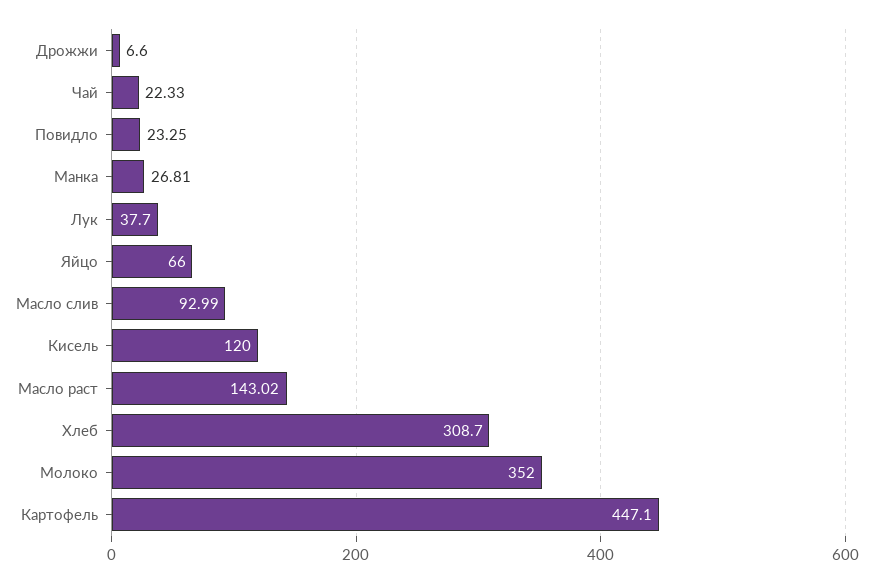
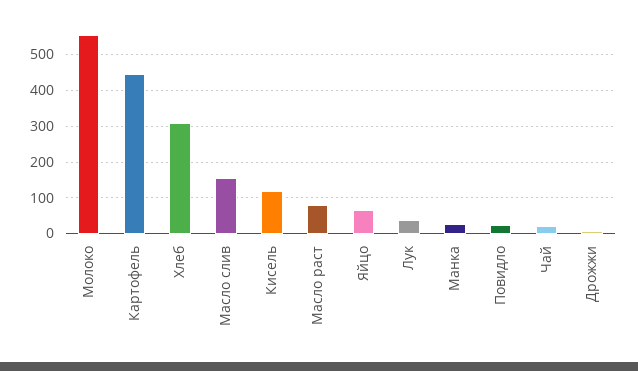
  {
    "Дрожжи": 6.6,
    "Чай": 22.33,
    "Повидло": 23.25,
    "Манка": 26.81,
    "Лук": 37.7,
    "Яйцо": 66,
-   "Масло слив": 92.99,
+   "Масло слив": 160,
    "Кисель": 120,
-   "Масло раст": 143.02,
+   "Масло раст": 80,
    "Хлеб": 308.7,
-   "Молоко": 352,
+   "Молоко": 560,
    "Картофель": 447.1
  }

